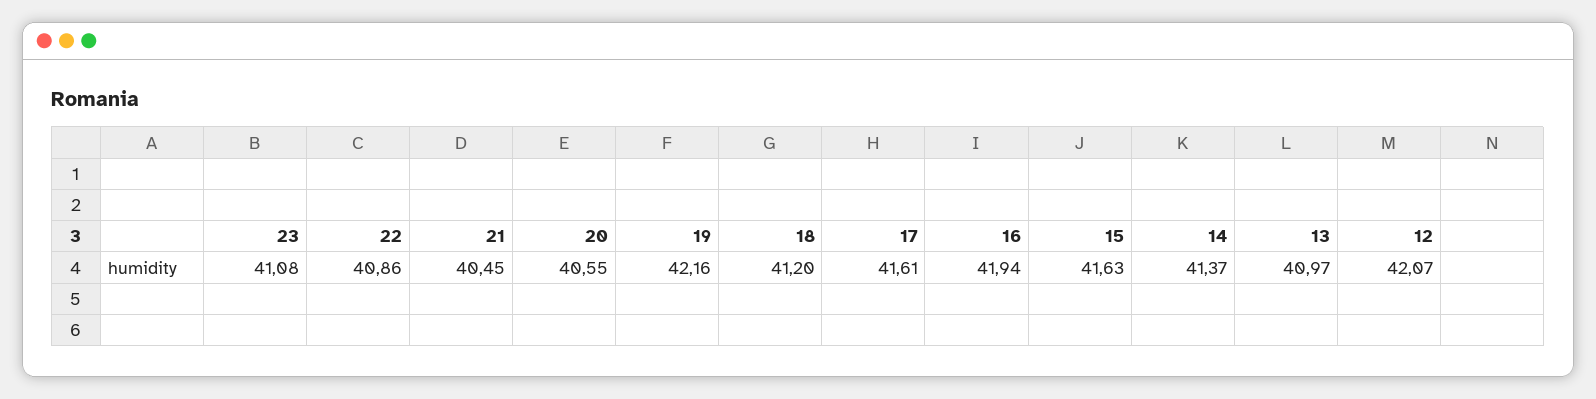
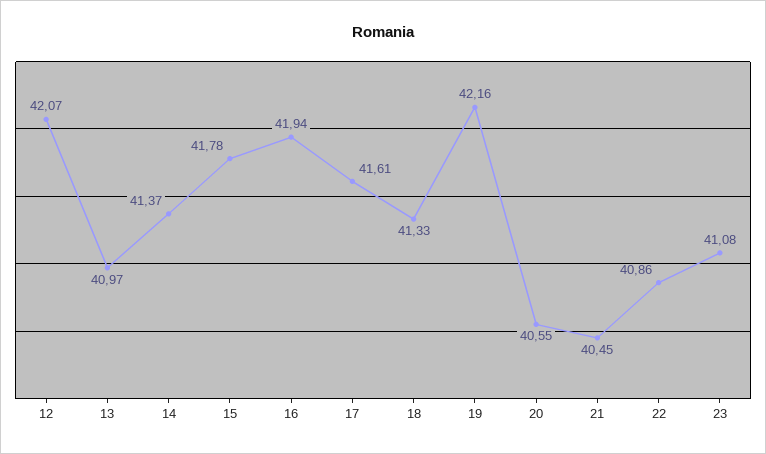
  {
    "23": 41.08,
    "22": 40.86,
    "21": 40.45,
    "20": 40.55,
    "19": 42.16,
-   "18": 41.2,
+   "18": 41.33,
    "17": 41.61,
    "16": 41.94,
-   "15": 41.63,
+   "15": 41.78,
    "14": 41.37,
    "13": 40.97,
    "12": 42.07
  }

